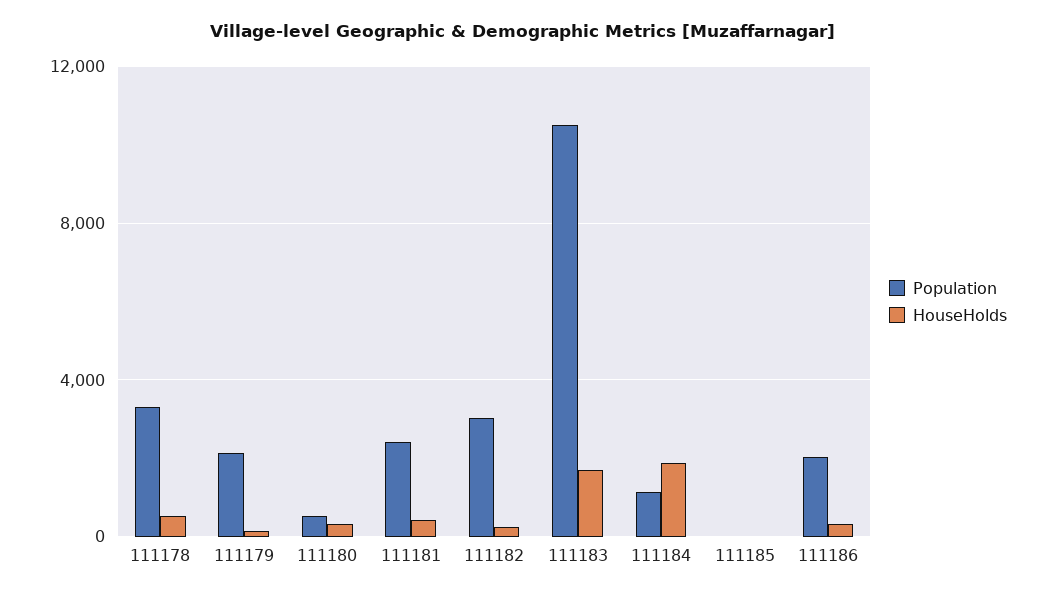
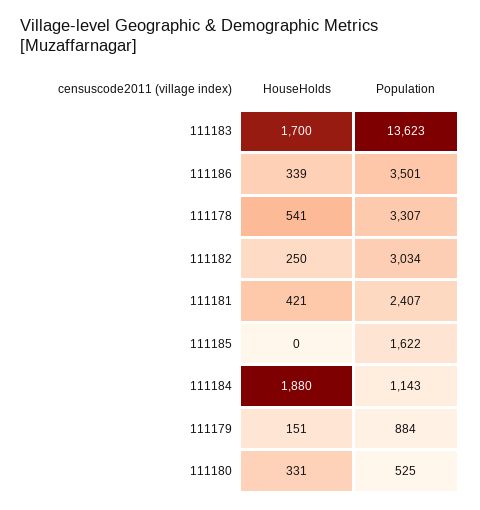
  {
    "Population": {
      "111178": 3307,
-     "111179": 2000,
+     "111179": 884,
      "111180": 525,
      "111181": 2407,
      "111182": 3034,
-     "111183": 10500,
+     "111183": 13623,
      "111184": 1143,
-     "111185": 0,
+     "111185": 1622,
-     "111186": 2000
+     "111186": 3501
    },
    "HouseHolds": {
      "111178": 541,
      "111179": 151,
      "111180": 331,
      "111181": 421,
      "111182": 250,
      "111183": 1700,
      "111184": 1880,
      "111185": 0,
      "111186": 339
    }
  }

